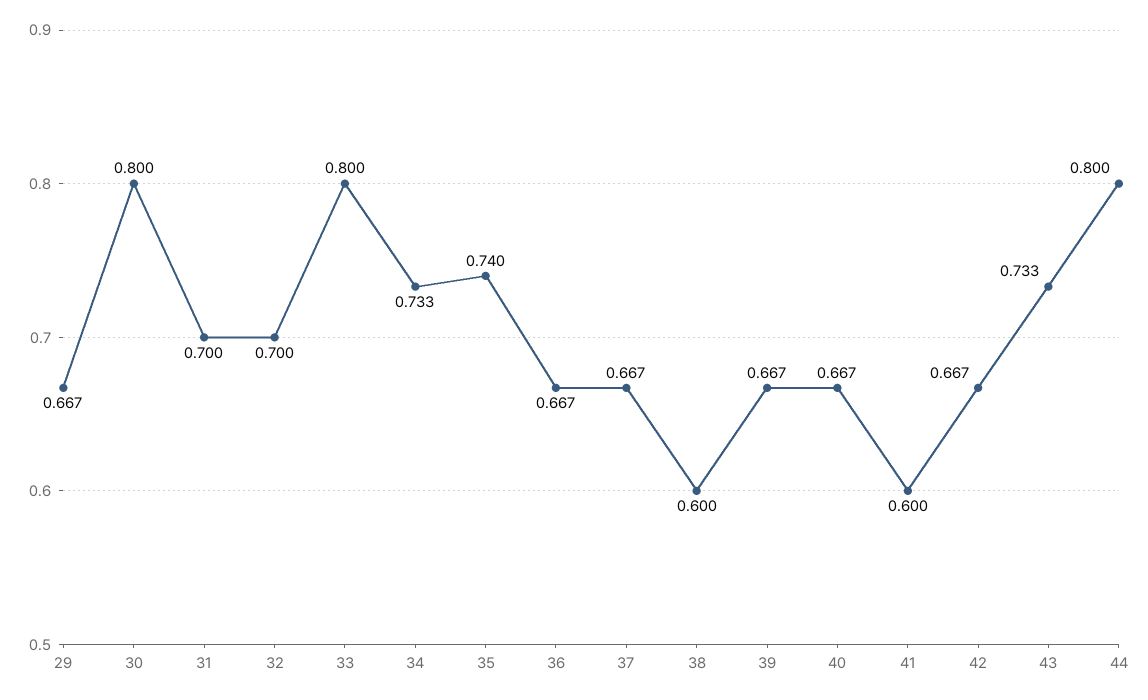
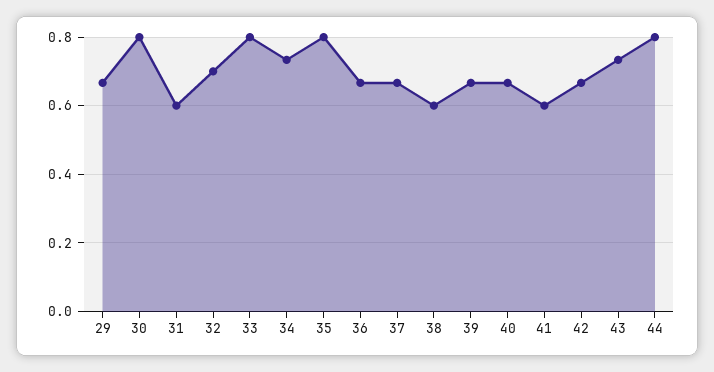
  {
    "29": 0.667,
    "30": 0.8,
-   "31": 0.7,
+   "31": 0.6,
    "32": 0.7,
    "33": 0.8,
    "34": 0.733,
-   "35": 0.74,
+   "35": 0.8,
    "36": 0.667,
    "37": 0.667,
    "38": 0.6,
    "39": 0.667,
    "40": 0.667,
    "41": 0.6,
    "42": 0.667,
    "43": 0.733,
    "44": 0.8
  }

